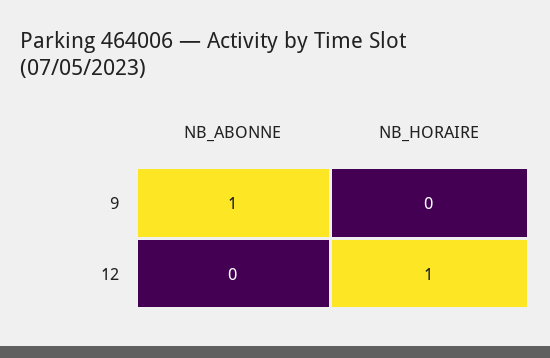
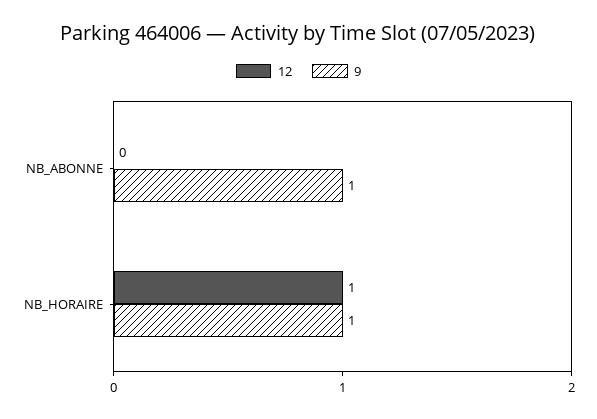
  {
    "9": {
      "NB_ABONNE": 1,
-     "NB_HORAIRE": 0
+     "NB_HORAIRE": 1
    },
    "12": {
      "NB_ABONNE": 0,
      "NB_HORAIRE": 1
    }
  }

